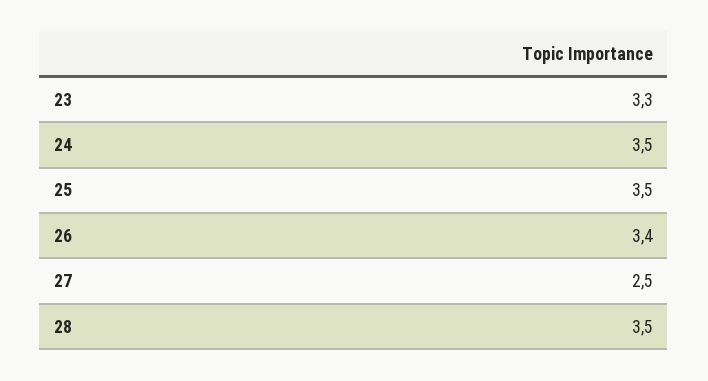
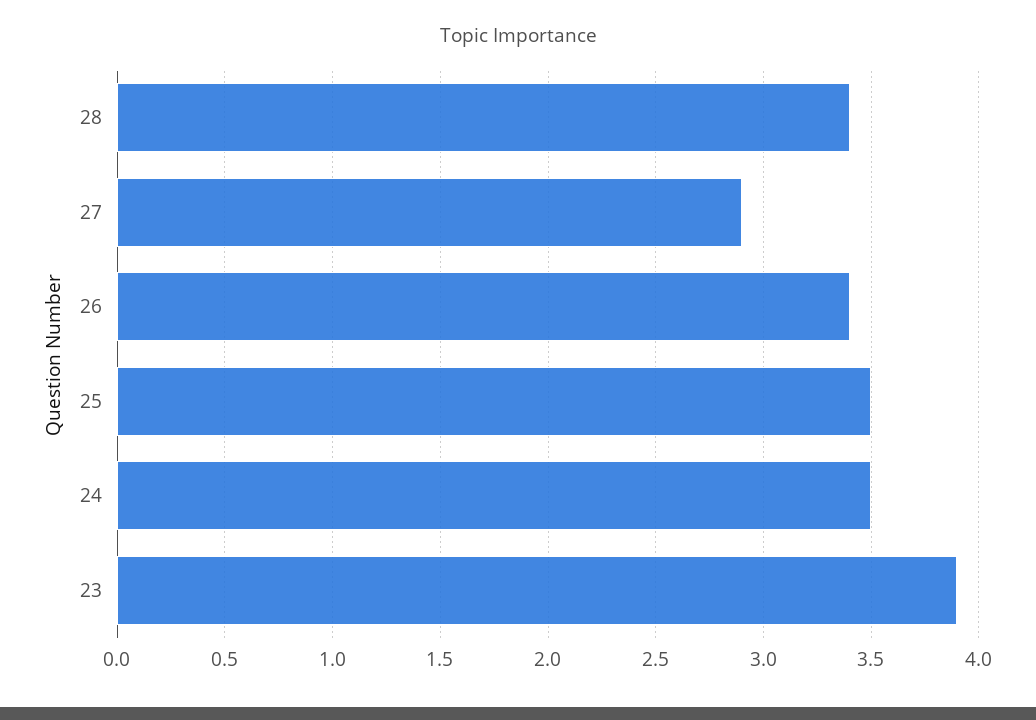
  {
-   "23": 3.3,
+   "23": 3.9,
    "24": 3.5,
    "25": 3.5,
    "26": 3.4,
-   "27": 2.5,
+   "27": 2.9,
-   "28": 3.5
+   "28": 3.4
  }

